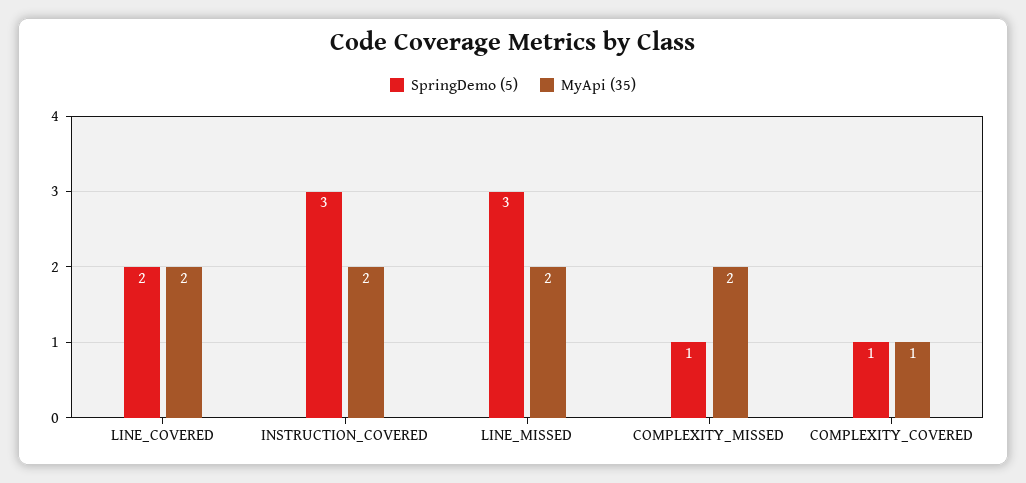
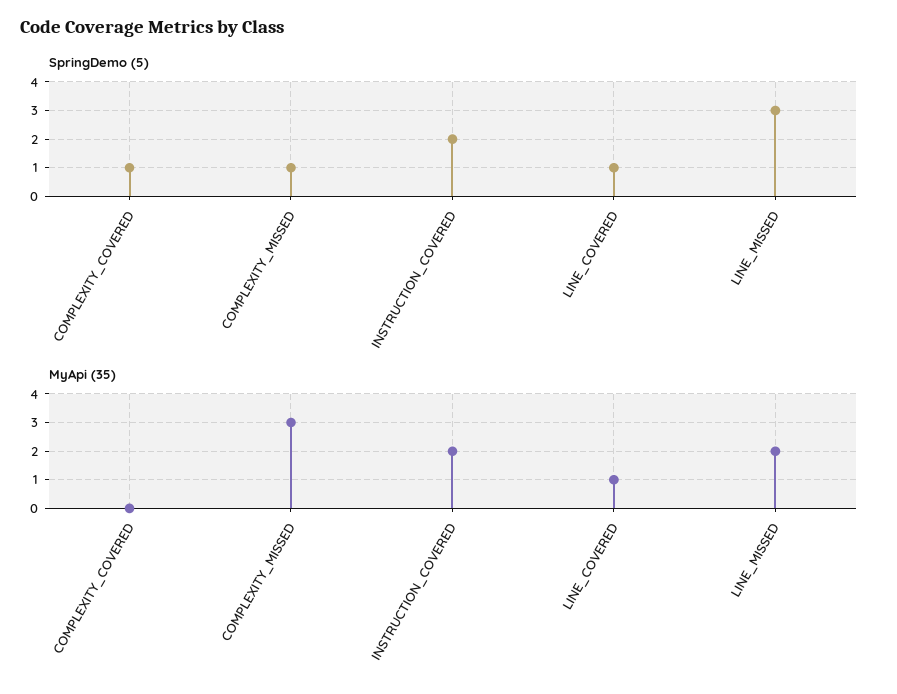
  {
    "SpringDemo (5)": {
-     "LINE_COVERED": 2,
+     "LINE_COVERED": 1,
-     "INSTRUCTION_COVERED": 3,
+     "INSTRUCTION_COVERED": 2,
      "LINE_MISSED": 3,
      "COMPLEXITY_MISSED": 1,
      "COMPLEXITY_COVERED": 1
    },
    "MyApi (35)": {
-     "LINE_COVERED": 2,
+     "LINE_COVERED": 1,
      "INSTRUCTION_COVERED": 2,
      "LINE_MISSED": 2,
-     "COMPLEXITY_MISSED": 2,
+     "COMPLEXITY_MISSED": 3,
-     "COMPLEXITY_COVERED": 1
+     "COMPLEXITY_COVERED": 0
    }
  }

